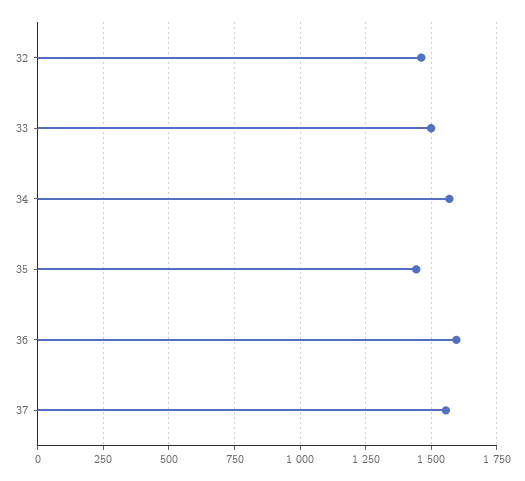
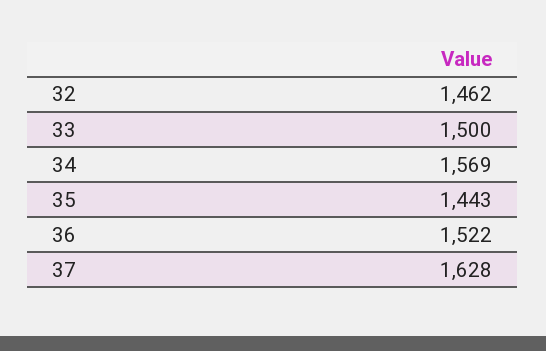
  {
    "32": 1462,
    "33": 1500,
    "34": 1569,
    "35": 1443,
-   "36": 1600,
+   "36": 1522,
-   "37": 1550
+   "37": 1628
  }

